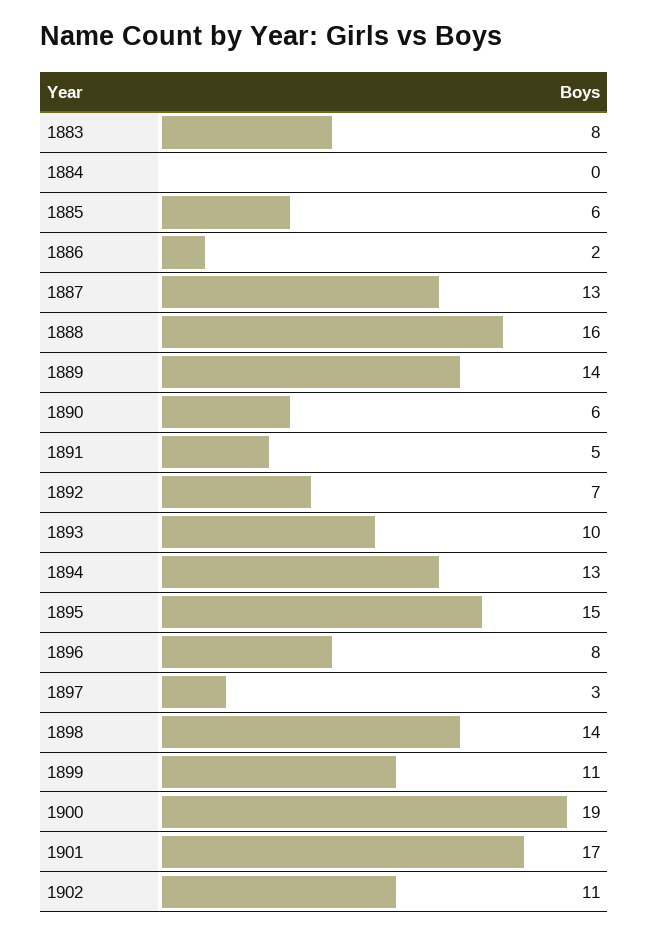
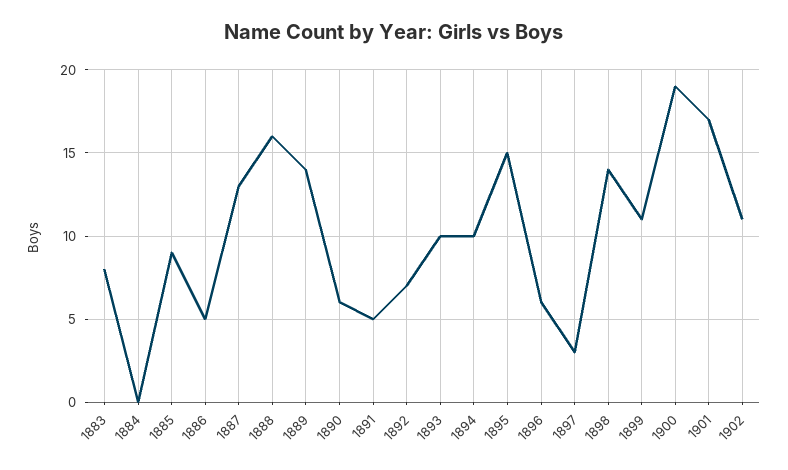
  {
    "1883": 8,
    "1884": 0,
-   "1885": 6,
+   "1885": 9,
-   "1886": 2,
+   "1886": 5,
    "1887": 13,
    "1888": 16,
    "1889": 14,
    "1890": 6,
    "1891": 5,
    "1892": 7,
    "1893": 10,
-   "1894": 13,
+   "1894": 10,
    "1895": 15,
-   "1896": 8,
+   "1896": 6,
    "1897": 3,
    "1898": 14,
    "1899": 11,
    "1900": 19,
    "1901": 17,
    "1902": 11
  }

